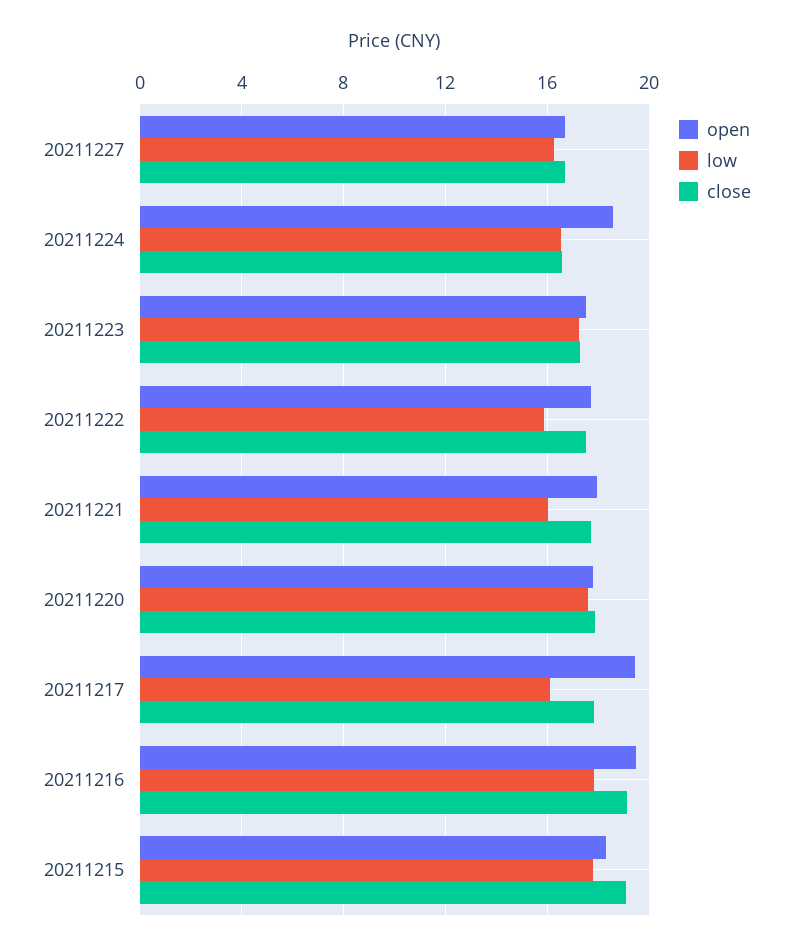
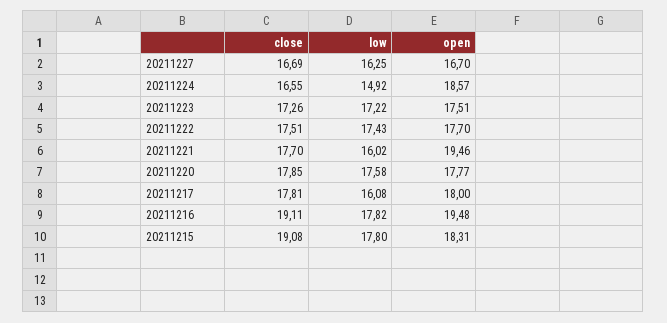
  {
    "open": {
      "20211227": 16.7,
      "20211224": 18.57,
      "20211223": 17.51,
      "20211222": 17.7,
-     "20211221": 18,
+     "20211221": 19.46,
      "20211220": 17.77,
-     "20211217": 19.5,
+     "20211217": 18,
      "20211216": 19.48,
      "20211215": 18.31
    },
    "low": {
      "20211227": 16.25,
-     "20211224": 16.5,
+     "20211224": 14.92,
      "20211223": 17.22,
-     "20211222": 16,
+     "20211222": 17.43,
      "20211221": 16.02,
      "20211220": 17.58,
      "20211217": 16.08,
      "20211216": 17.82,
      "20211215": 17.8
    },
    "close": {
      "20211227": 16.69,
      "20211224": 16.55,
      "20211223": 17.26,
      "20211222": 17.51,
      "20211221": 17.7,
      "20211220": 17.85,
      "20211217": 17.81,
      "20211216": 19.11,
      "20211215": 19.08
    }
  }

